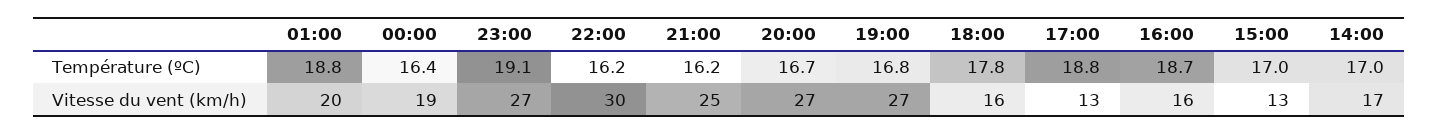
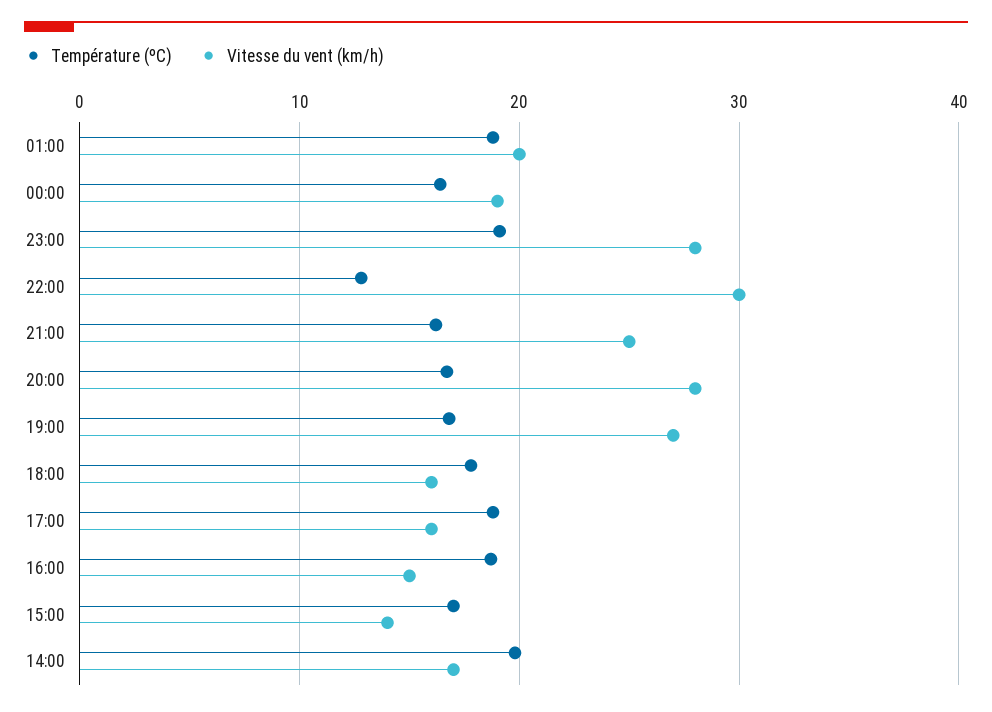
  {
    "Température (ºC)": {
      "01:00": 18.8,
      "00:00": 16.4,
      "23:00": 19.1,
-     "22:00": 16.2,
+     "22:00": 13,
      "21:00": 16.2,
      "20:00": 16.7,
      "19:00": 16.8,
      "18:00": 17.8,
      "17:00": 18.8,
      "16:00": 18.7,
      "15:00": 17,
-     "14:00": 17
+     "14:00": 20
    },
    "Vitesse du vent (km/h)": {
      "01:00": 20,
      "00:00": 19,
-     "23:00": 27,
+     "23:00": 28,
      "22:00": 30,
      "21:00": 25,
-     "20:00": 27,
+     "20:00": 28,
      "19:00": 27,
      "18:00": 16,
-     "17:00": 13,
+     "17:00": 16,
-     "16:00": 16,
+     "16:00": 15,
-     "15:00": 13,
+     "15:00": 14,
      "14:00": 17
    }
  }

